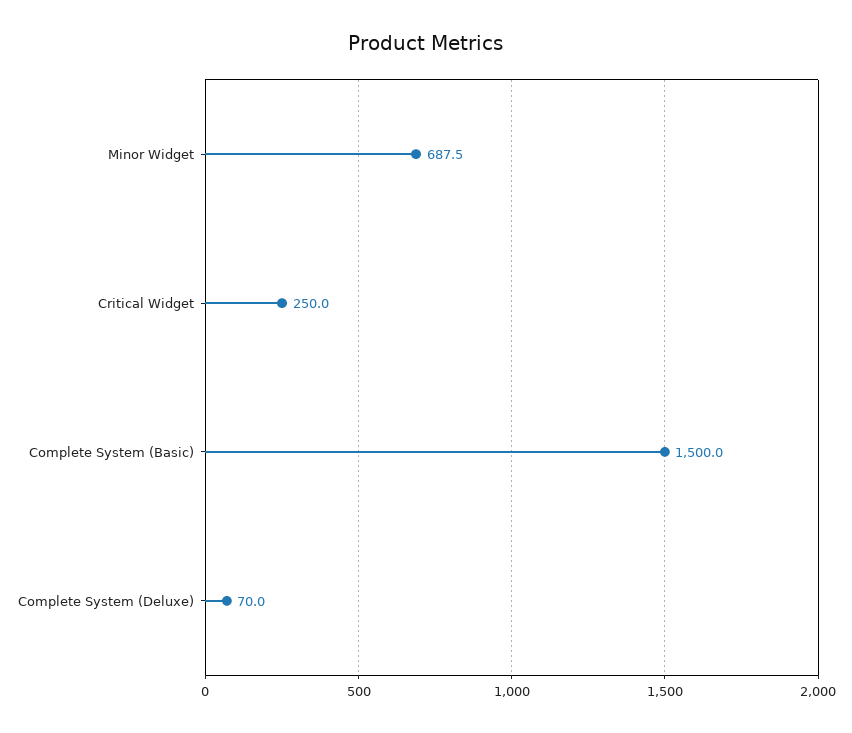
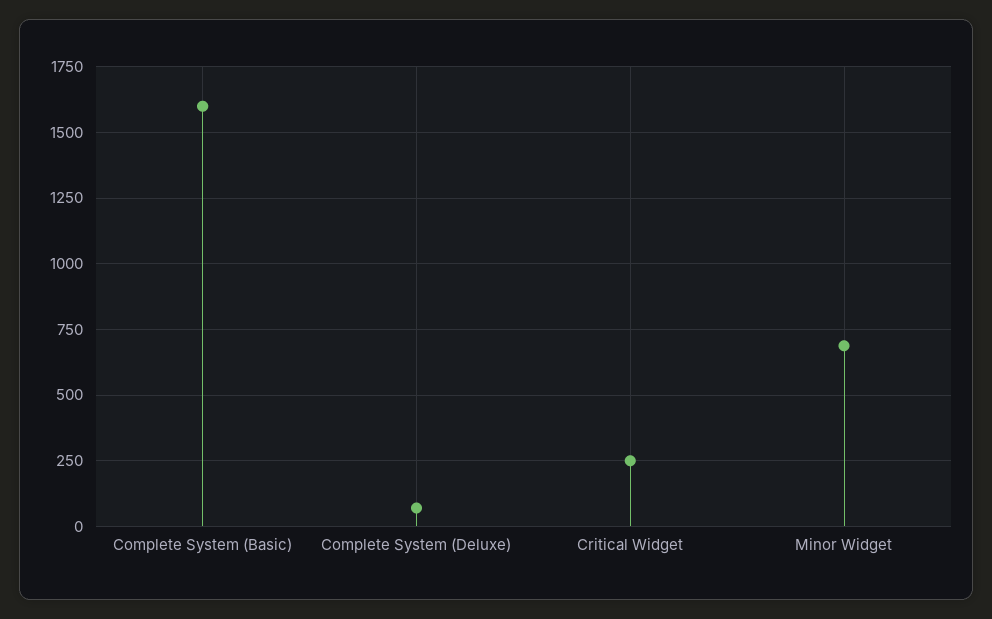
  {
    "Minor Widget": 687.5,
    "Critical Widget": 250,
-   "Complete System (Basic)": 1500,
+   "Complete System (Basic)": 1600,
    "Complete System (Deluxe)": 70
  }

